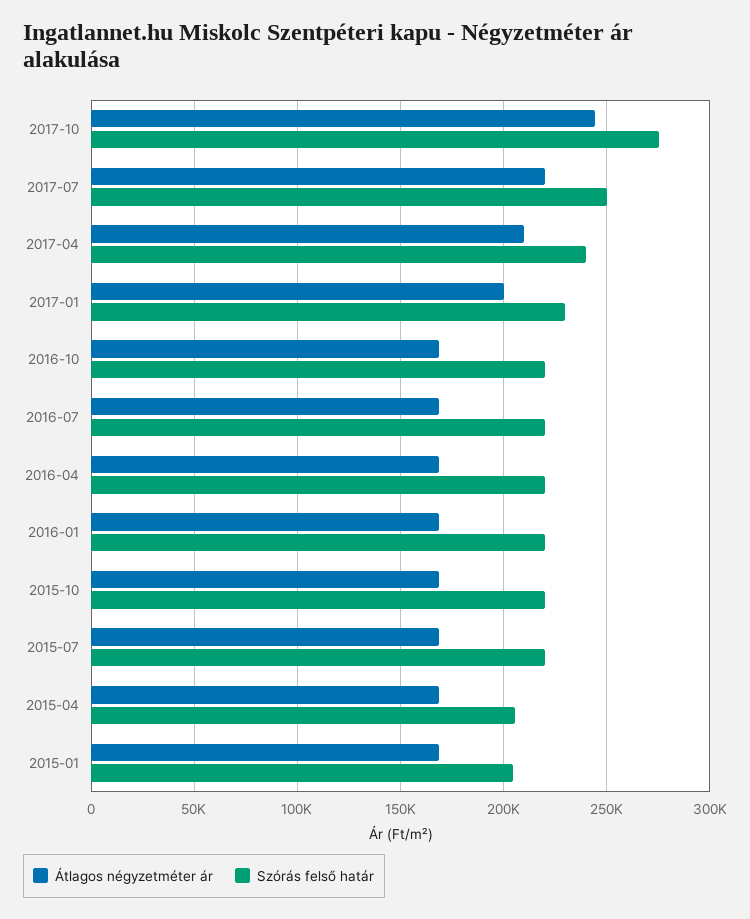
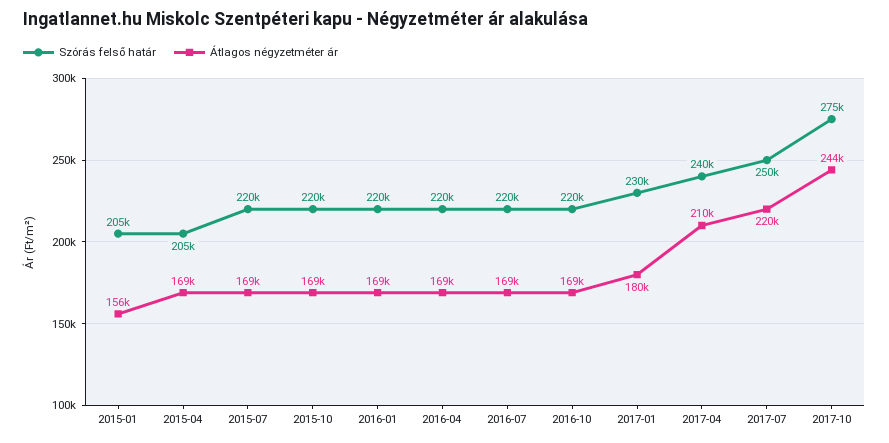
  {
    "Átlagos négyzetméter ár": {
      "2017-10": 244000,
      "2017-07": 220000,
      "2017-04": 210000,
-     "2017-01": 200000,
+     "2017-01": 180000,
      "2016-10": 169000,
      "2016-07": 169000,
      "2016-04": 169000,
      "2016-01": 169000,
      "2015-10": 169000,
      "2015-07": 169000,
      "2015-04": 169000,
-     "2015-01": 170000
+     "2015-01": 156000
    },
    "Szórás felső határ": {
      "2017-10": 275000,
      "2017-07": 250000,
      "2017-04": 240000,
      "2017-01": 230000,
      "2016-10": 220000,
      "2016-07": 220000,
      "2016-04": 220000,
      "2016-01": 220000,
      "2015-10": 220000,
      "2015-07": 220000,
      "2015-04": 205000,
      "2015-01": 205000
    }
  }

